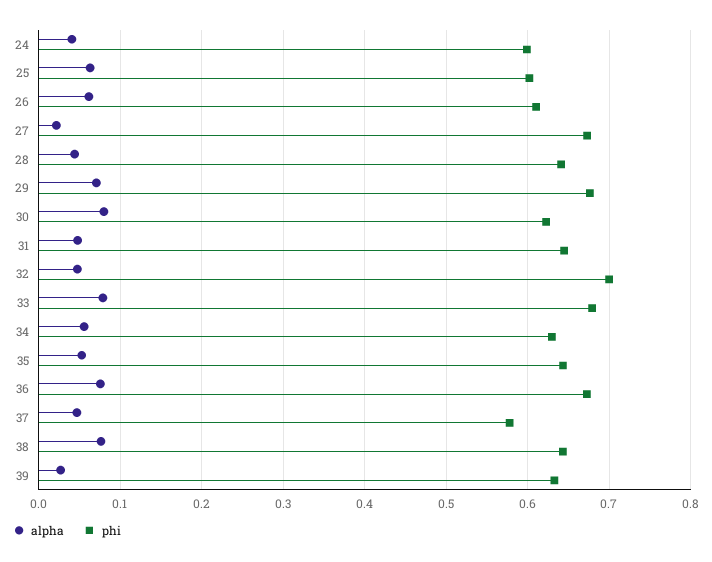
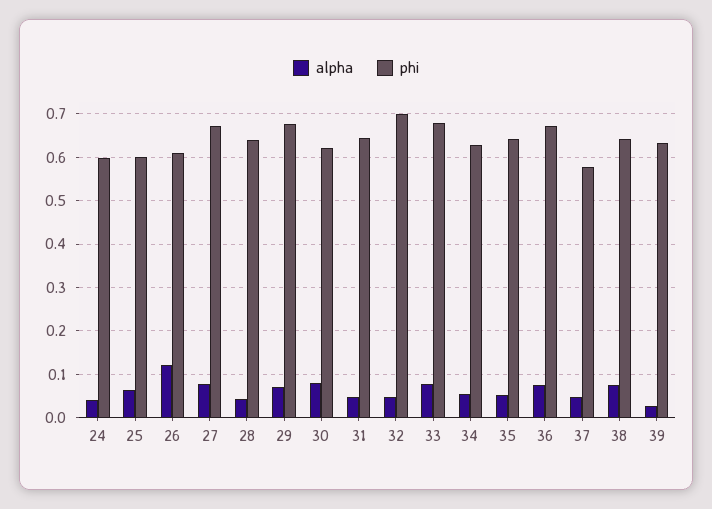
  {
    "alpha": {
      "24": 0.04,
      "25": 0.06,
-     "26": 0.06,
+     "26": 0.12,
-     "27": 0.02,
+     "27": 0.08,
      "28": 0.04,
      "29": 0.07,
      "30": 0.08,
      "31": 0.05,
      "32": 0.05,
      "33": 0.08,
      "34": 0.06,
      "35": 0.05,
      "36": 0.08,
      "37": 0.05,
      "38": 0.08,
      "39": 0.03
    },
    "phi": {
      "24": 0.6,
      "25": 0.6,
      "26": 0.61,
      "27": 0.67,
      "28": 0.64,
      "29": 0.68,
      "30": 0.62,
      "31": 0.64,
      "32": 0.7,
      "33": 0.68,
      "34": 0.63,
      "35": 0.64,
      "36": 0.67,
      "37": 0.58,
      "38": 0.64,
      "39": 0.63
    }
  }

